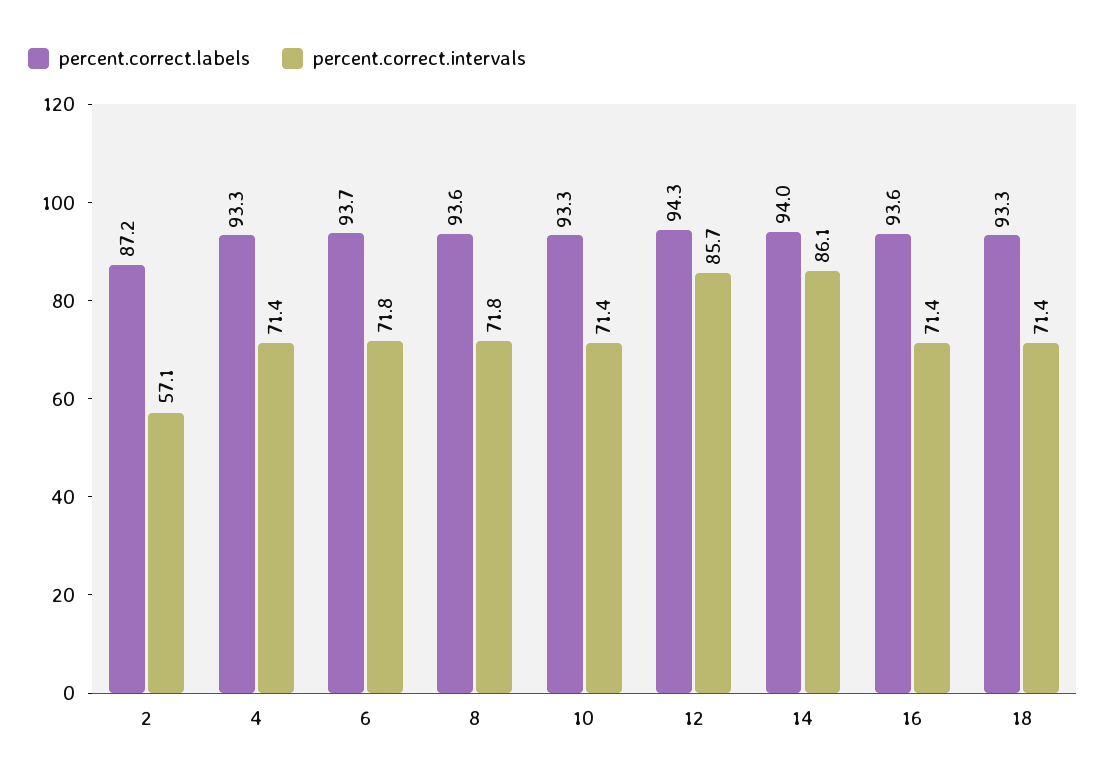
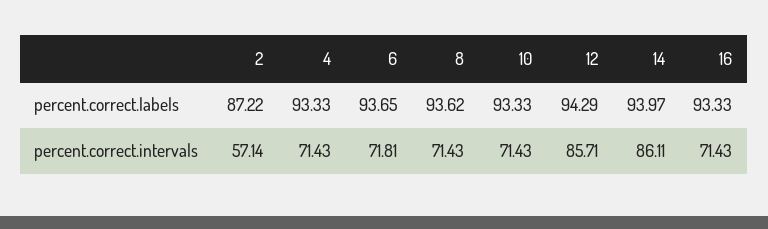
  {
    "percent.correct.labels": {
      "2": 87.22,
      "4": 93.33,
      "6": 93.65,
      "8": 93.62,
      "10": 93.33,
      "12": 94.29,
      "14": 93.97,
-     "16": 93.6,
+     "16": 93.33
-     "18": 93.3
    },
    "percent.correct.intervals": {
      "2": 57.14,
      "4": 71.43,
      "6": 71.81,
-     "8": 71.8,
+     "8": 71.43,
      "10": 71.43,
      "12": 85.71,
      "14": 86.11,
-     "16": 71.43,
+     "16": 71.43
-     "18": 71.4
    }
  }

